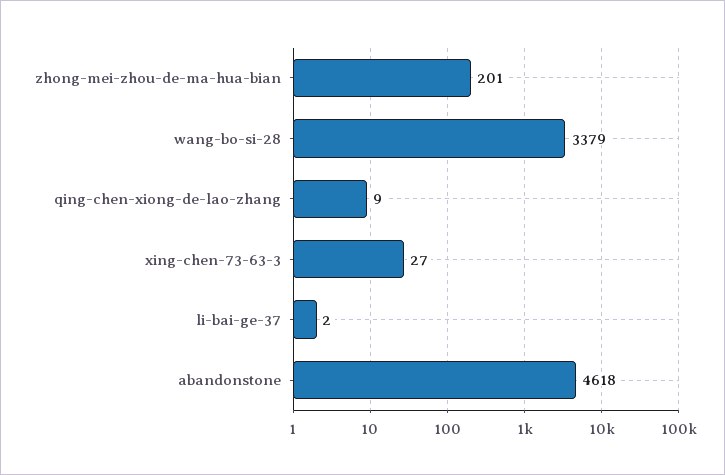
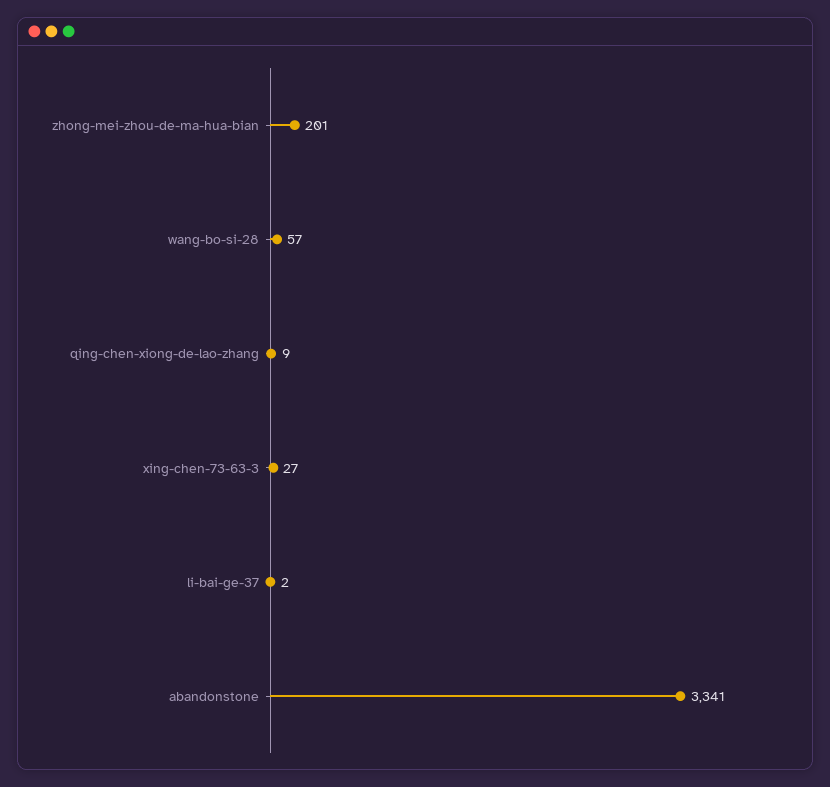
  {
    "zhong-mei-zhou-de-ma-hua-bian": 201,
-   "wang-bo-si-28": 3379,
+   "wang-bo-si-28": 57,
    "qing-chen-xiong-de-lao-zhang": 9,
    "xing-chen-73-63-3": 27,
    "li-bai-ge-37": 2,
-   "abandonstone": 4618
+   "abandonstone": 3341
  }

